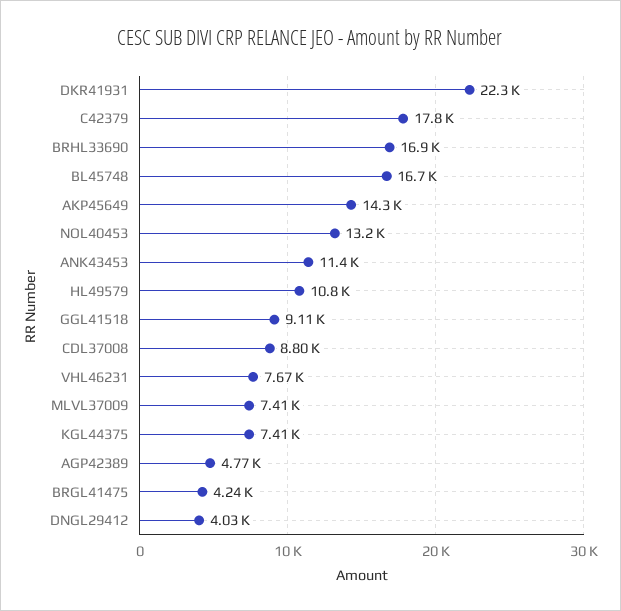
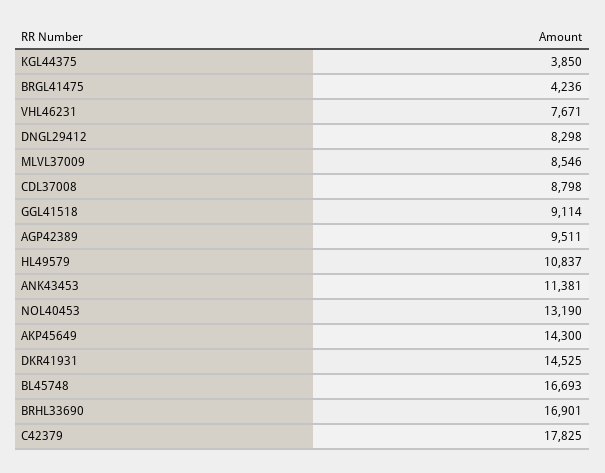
  {
-   "DKR41931": 22300,
+   "DKR41931": 14525,
    "C42379": 17825,
    "BRHL33690": 16901,
    "BL45748": 16693,
    "AKP45649": 14300,
    "NOL40453": 13190,
    "ANK43453": 11381,
    "HL49579": 10837,
    "GGL41518": 9114,
    "CDL37008": 8798,
    "VHL46231": 7671,
-   "MLVL37009": 7410,
+   "MLVL37009": 8546,
-   "KGL44375": 7410,
+   "KGL44375": 3850,
-   "AGP42389": 4770,
+   "AGP42389": 9511,
    "BRGL41475": 4236,
-   "DNGL29412": 4030
+   "DNGL29412": 8298
  }

